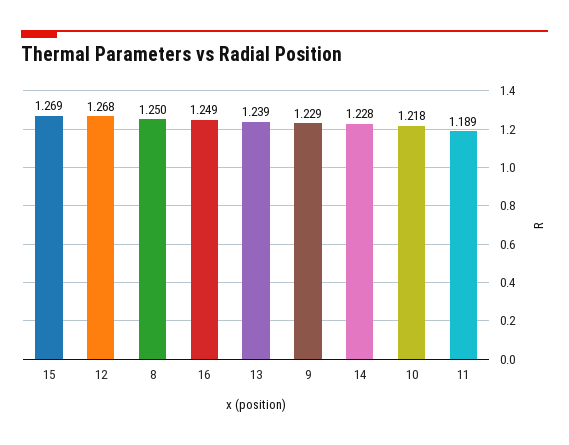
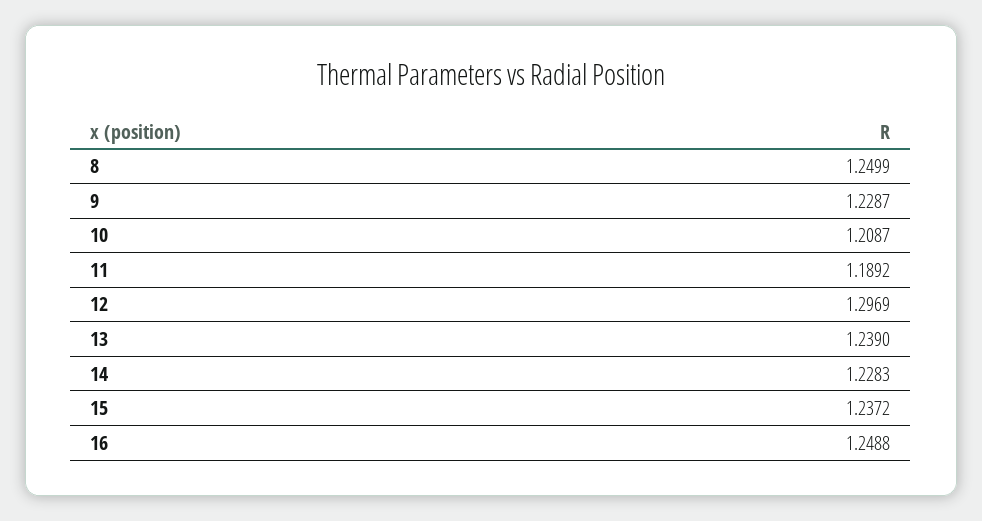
  {
-   "15": 1.269,
+   "15": 1.2372,
-   "12": 1.268,
+   "12": 1.2969,
    "8": 1.2499,
    "16": 1.2488,
    "13": 1.239,
    "9": 1.2287,
    "14": 1.2283,
-   "10": 1.218,
+   "10": 1.2087,
    "11": 1.1892
  }

